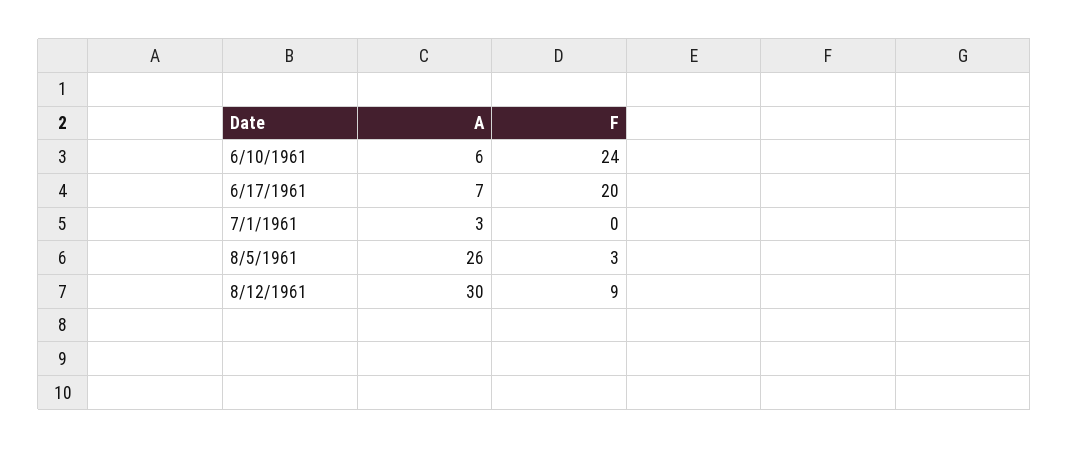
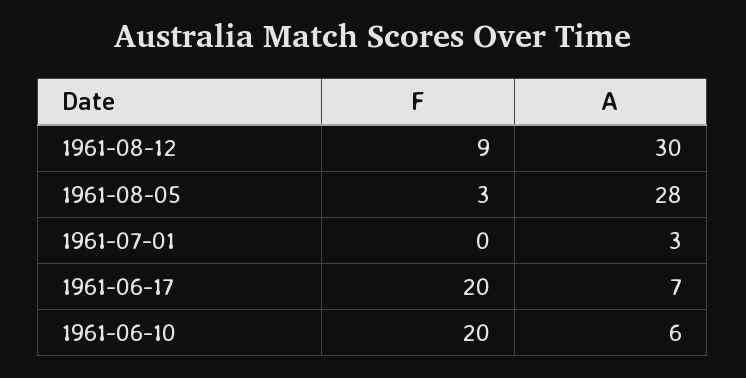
  {
    "A": {
      "6/10/1961": 6,
      "6/17/1961": 7,
      "7/1/1961": 3,
-     "8/5/1961": 26,
+     "8/5/1961": 28,
      "8/12/1961": 30
    },
    "F": {
-     "6/10/1961": 24,
+     "6/10/1961": 20,
      "6/17/1961": 20,
      "7/1/1961": 0,
      "8/5/1961": 3,
      "8/12/1961": 9
    }
  }

